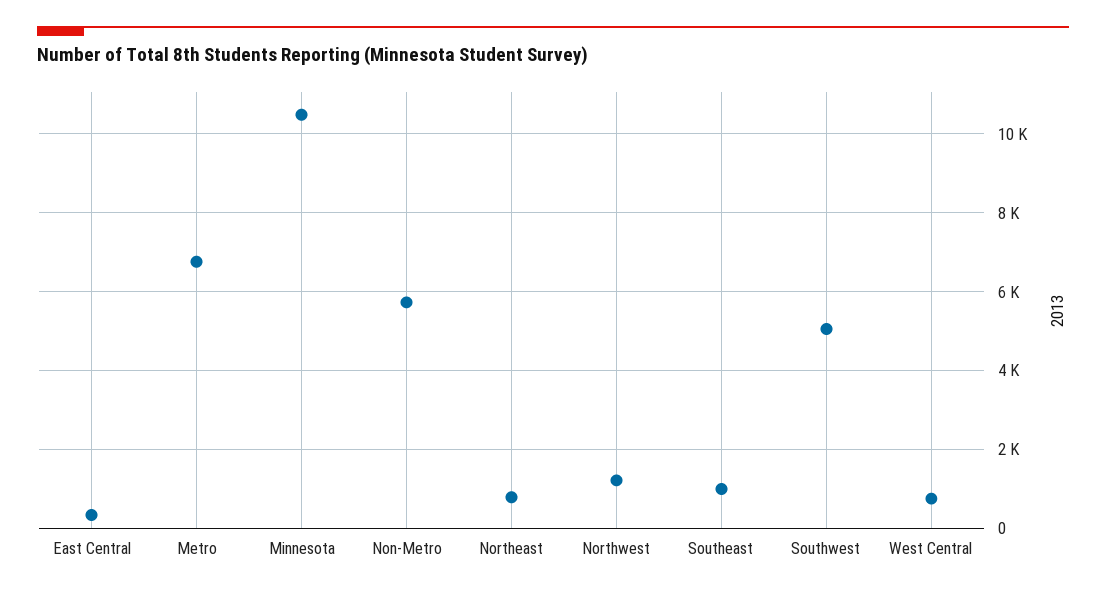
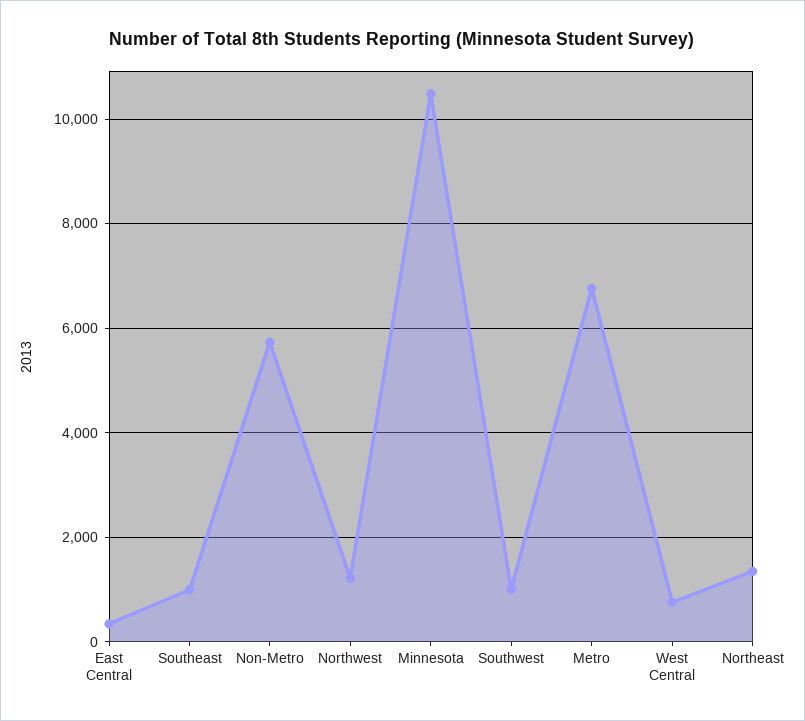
  {
    "East Central": 400,
    "Metro": 6800,
    "Minnesota": 10400,
    "Non-Metro": 5800,
-   "Northeast": 800,
+   "Northeast": 1400,
    "Northwest": 1200,
    "Southeast": 1000,
-   "Southwest": 5000,
+   "Southwest": 1000,
    "West Central": 800
  }

